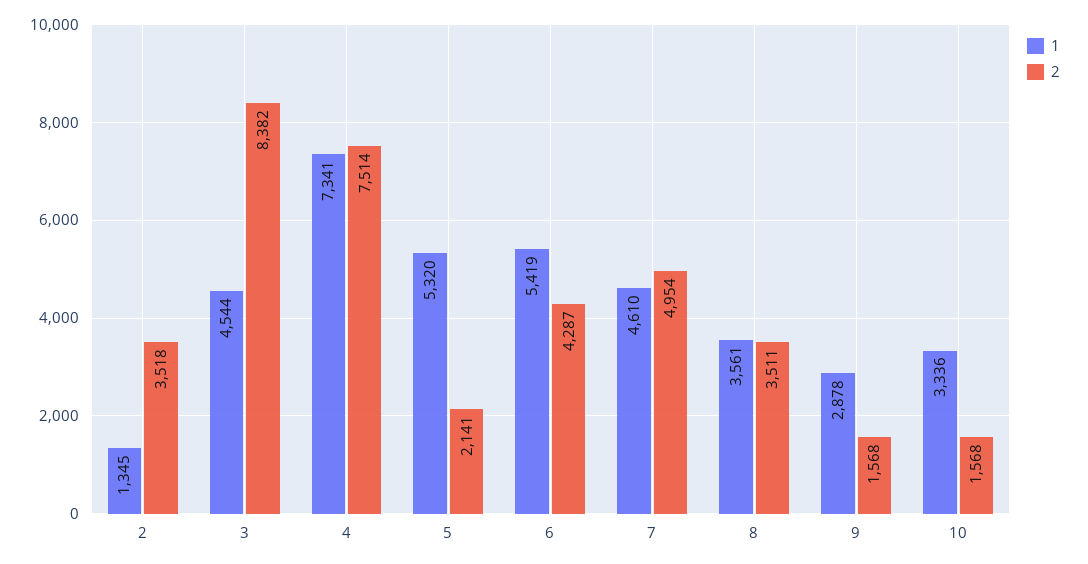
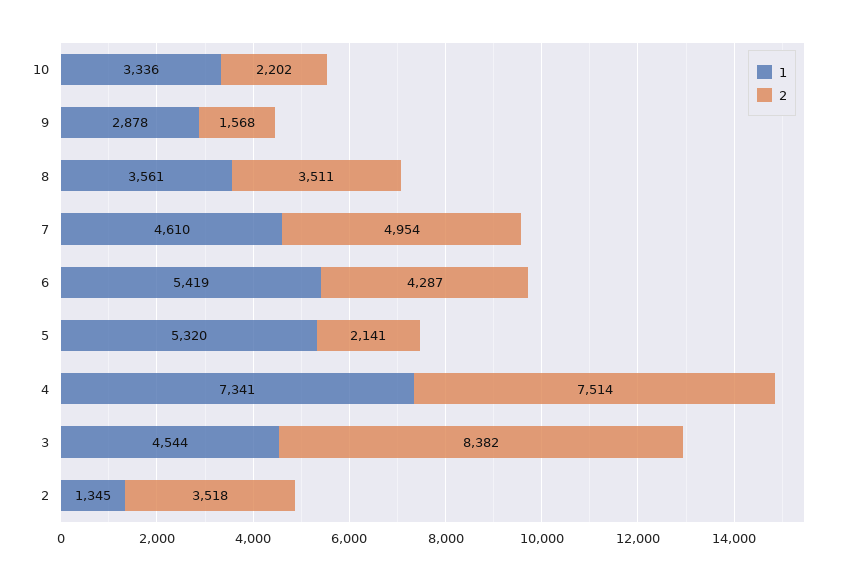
  {
    "1": {
      "2": 1345,
      "3": 4544,
      "4": 7341,
      "5": 5320,
      "6": 5419,
      "7": 4610,
      "8": 3561,
      "9": 2878,
      "10": 3336
    },
    "2": {
      "2": 3518,
      "3": 8382,
      "4": 7514,
      "5": 2141,
      "6": 4287,
      "7": 4954,
      "8": 3511,
      "9": 1568,
-     "10": 1568
+     "10": 2202
    }
  }

